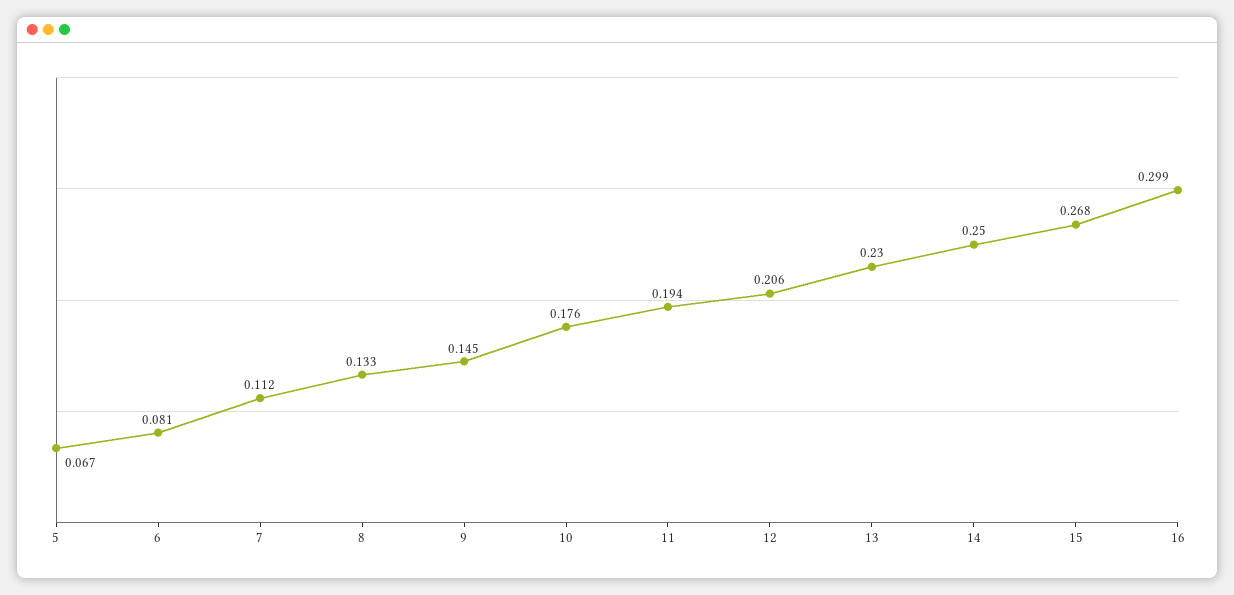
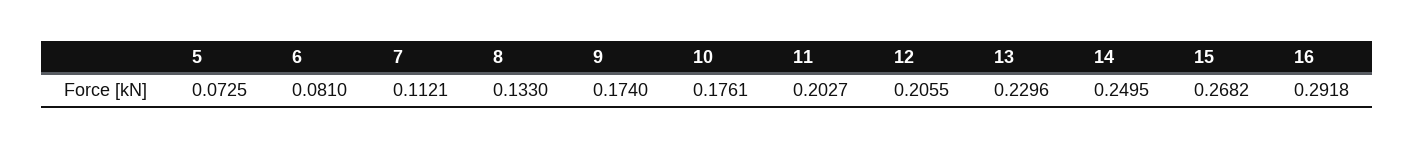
  {
-   "5": 0.067,
+   "5": 0.0725,
    "6": 0.081,
    "7": 0.1121,
    "8": 0.133,
-   "9": 0.145,
+   "9": 0.174,
    "10": 0.1761,
-   "11": 0.194,
+   "11": 0.2027,
    "12": 0.2055,
    "13": 0.2296,
    "14": 0.2495,
    "15": 0.2682,
-   "16": 0.299
+   "16": 0.2918
  }

